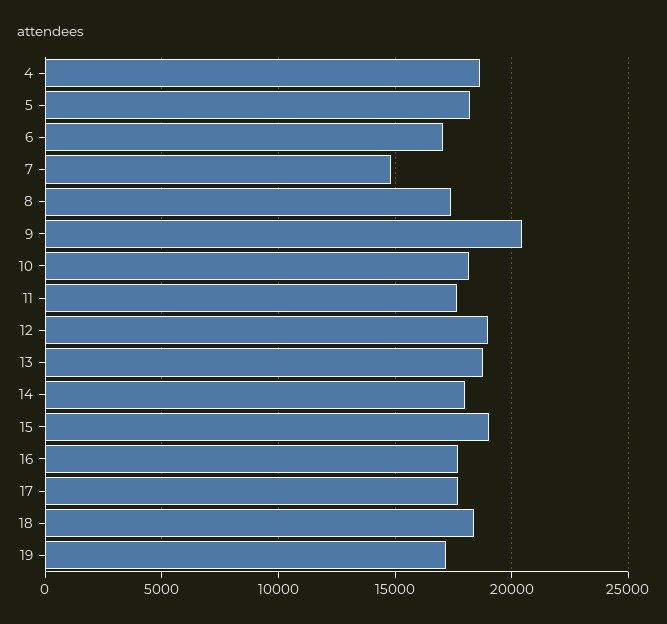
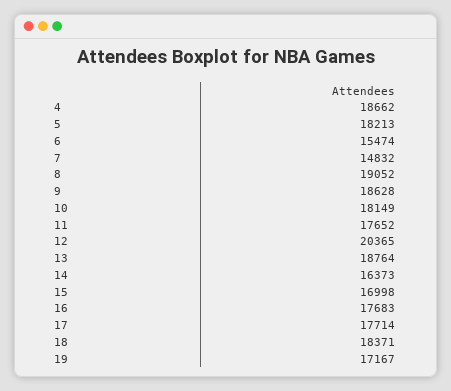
  {
    "4": 18662,
    "5": 18213,
-   "6": 17000,
+   "6": 15474,
    "7": 14832,
-   "8": 17500,
+   "8": 19052,
-   "9": 20500,
+   "9": 18628,
    "10": 18149,
    "11": 17652,
-   "12": 19000,
+   "12": 20365,
    "13": 18764,
-   "14": 18000,
+   "14": 16373,
-   "15": 19000,
+   "15": 16998,
    "16": 17683,
    "17": 17714,
    "18": 18371,
    "19": 17167
  }

